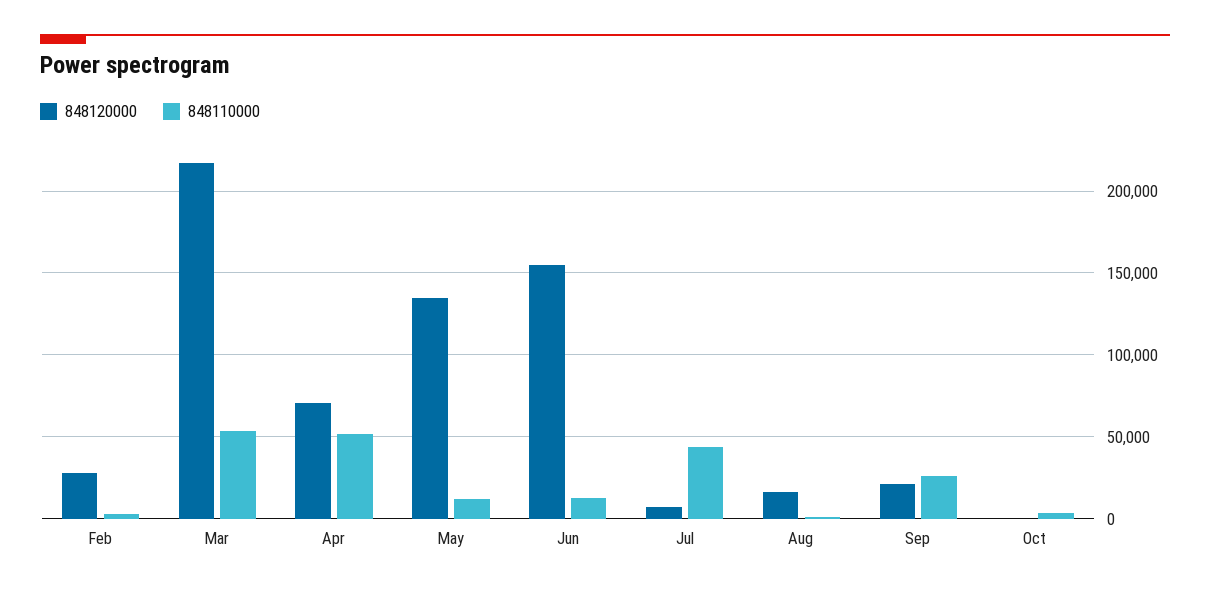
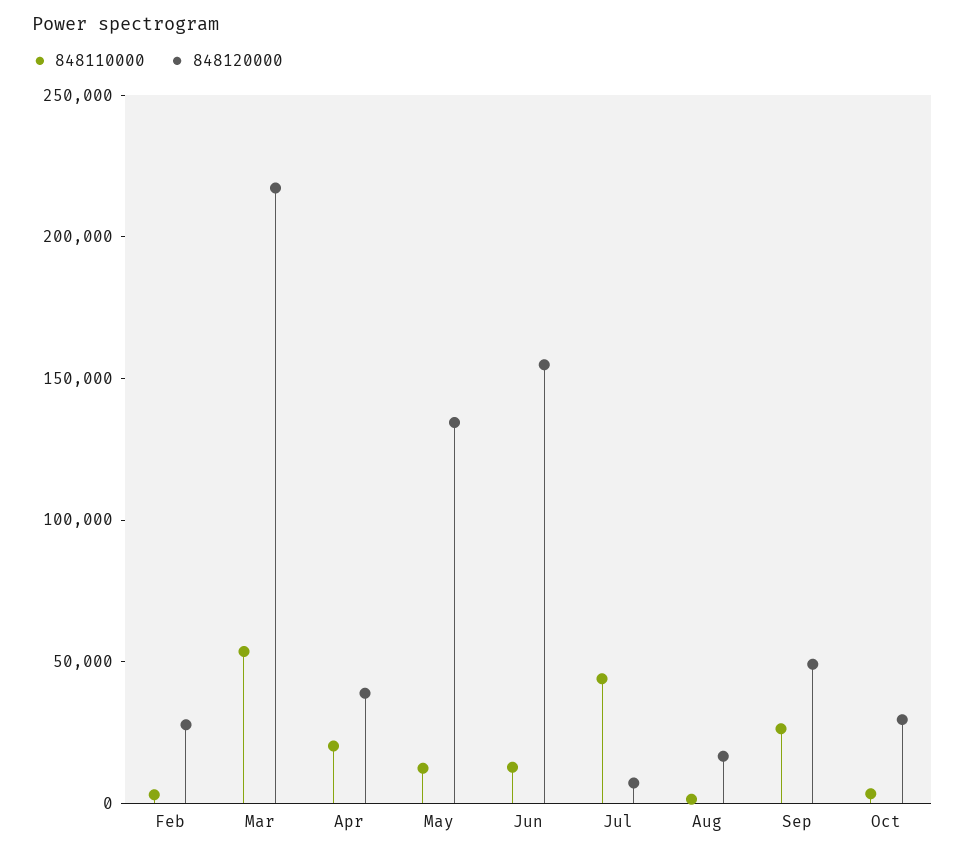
  {
    "848120000": {
      "Feb": 30000,
      "Mar": 215000,
-     "Apr": 70000,
+     "Apr": 40000,
      "May": 135000,
      "Jun": 155000,
      "Jul": 5000,
      "Aug": 15000,
-     "Sep": 20000,
+     "Sep": 50000,
-     "Oct": 0
+     "Oct": 30000
    },
    "848110000": {
      "Feb": 5000,
      "Mar": 55000,
-     "Apr": 50000,
+     "Apr": 20000,
      "May": 10000,
      "Jun": 15000,
      "Jul": 45000,
      "Aug": 0,
      "Sep": 25000,
      "Oct": 5000
    }
  }

